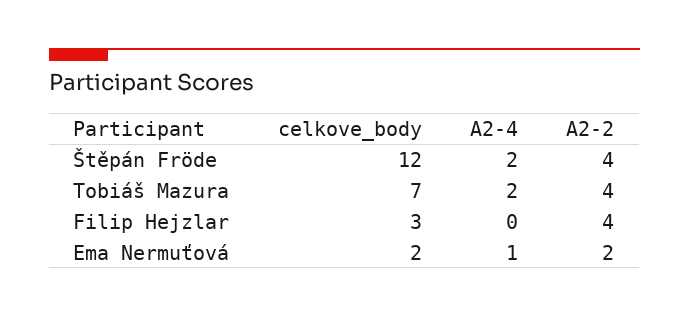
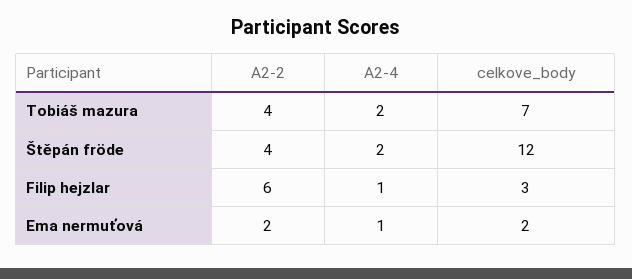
  {
    "celkove_body": {
      "Štěpán Fröde": 12,
      "Tobiáš Mazura": 7,
      "Filip Hejzlar": 3,
      "Ema Nermuťová": 2
    },
    "A2-4": {
      "Štěpán Fröde": 2,
      "Tobiáš Mazura": 2,
-     "Filip Hejzlar": 0,
+     "Filip Hejzlar": 1,
      "Ema Nermuťová": 1
    },
    "A2-2": {
      "Štěpán Fröde": 4,
      "Tobiáš Mazura": 4,
-     "Filip Hejzlar": 4,
+     "Filip Hejzlar": 6,
      "Ema Nermuťová": 2
    }
  }

